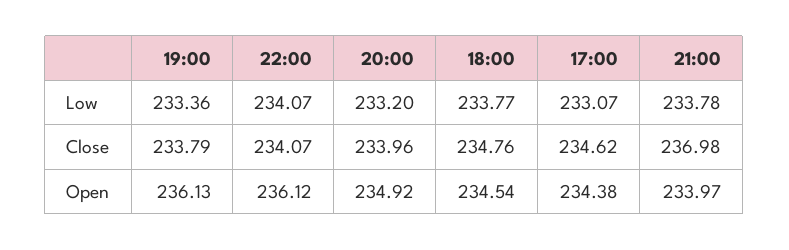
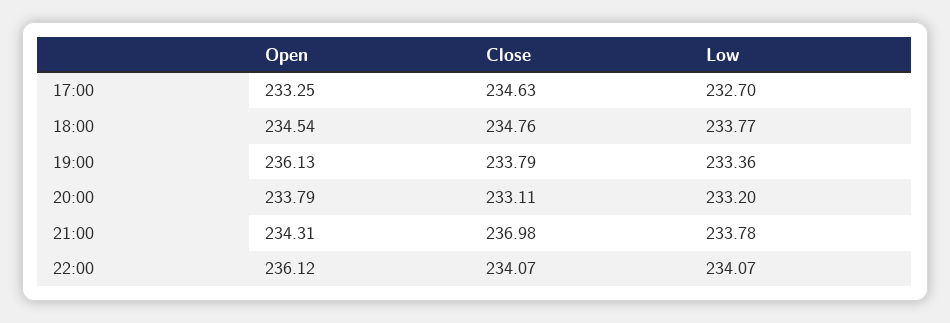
  {
    "19:00": {
      "Low": 233.36,
      "Close": 233.79,
      "Open": 236.13
    },
    "22:00": {
      "Low": 234.07,
      "Close": 234.07,
      "Open": 236.12
    },
    "20:00": {
      "Low": 233.2,
-     "Close": 233.96,
+     "Close": 233.11,
-     "Open": 234.92
+     "Open": 233.79
    },
    "18:00": {
      "Low": 233.77,
      "Close": 234.76,
      "Open": 234.54
    },
    "17:00": {
-     "Low": 233.07,
+     "Low": 232.7,
-     "Close": 234.62,
+     "Close": 234.63,
-     "Open": 234.38
+     "Open": 233.25
    },
    "21:00": {
      "Low": 233.78,
      "Close": 236.98,
-     "Open": 233.97
+     "Open": 234.31
    }
  }

